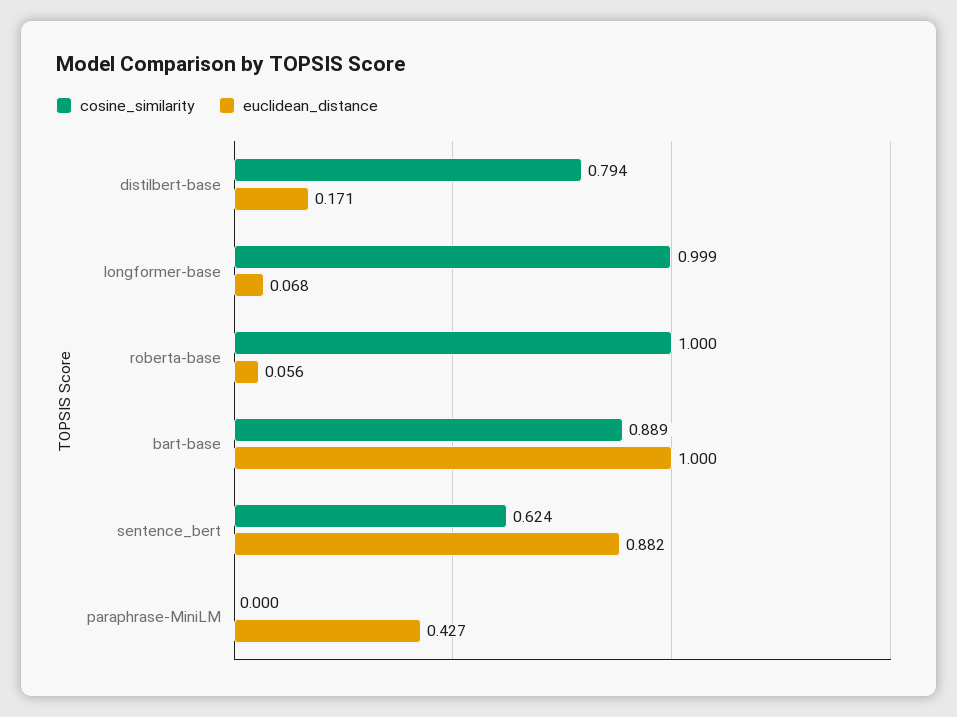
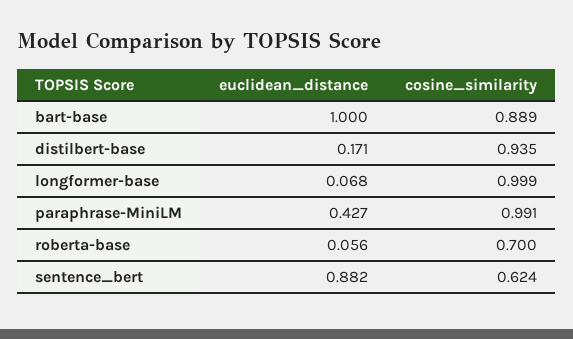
  {
    "cosine_similarity": {
-     "distilbert-base": 0.794,
+     "distilbert-base": 0.935,
      "longformer-base": 0.999,
-     "roberta-base": 1,
+     "roberta-base": 0.7,
      "bart-base": 0.889,
      "sentence_bert": 0.624,
-     "paraphrase-MiniLM": 0
+     "paraphrase-MiniLM": 0.991
    },
    "euclidean_distance": {
      "distilbert-base": 0.171,
      "longformer-base": 0.068,
      "roberta-base": 0.056,
      "bart-base": 1,
      "sentence_bert": 0.882,
      "paraphrase-MiniLM": 0.427
    }
  }

